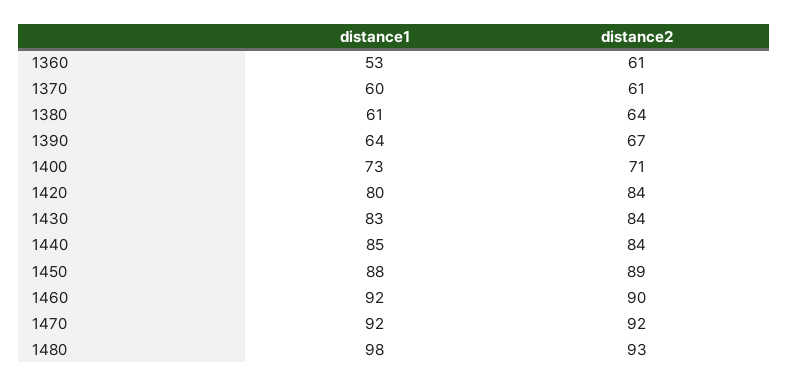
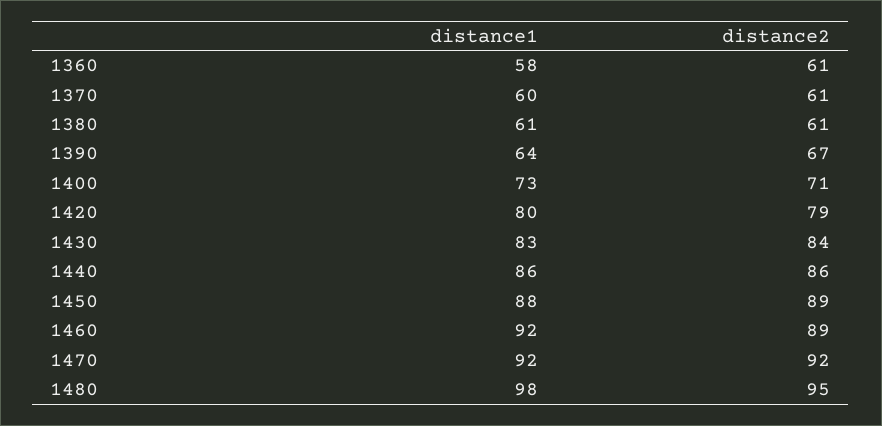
  {
    "distance1": {
-     "1360": 53,
+     "1360": 58,
      "1370": 60,
      "1380": 61,
      "1390": 64,
      "1400": 73,
      "1420": 80,
      "1430": 83,
-     "1440": 85,
+     "1440": 86,
      "1450": 88,
      "1460": 92,
      "1470": 92,
      "1480": 98
    },
    "distance2": {
      "1360": 61,
      "1370": 61,
-     "1380": 64,
+     "1380": 61,
      "1390": 67,
      "1400": 71,
-     "1420": 84,
+     "1420": 79,
      "1430": 84,
-     "1440": 84,
+     "1440": 86,
      "1450": 89,
-     "1460": 90,
+     "1460": 89,
      "1470": 92,
-     "1480": 93
+     "1480": 95
    }
  }

